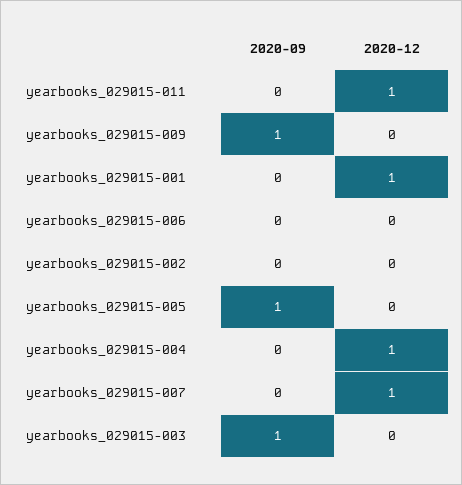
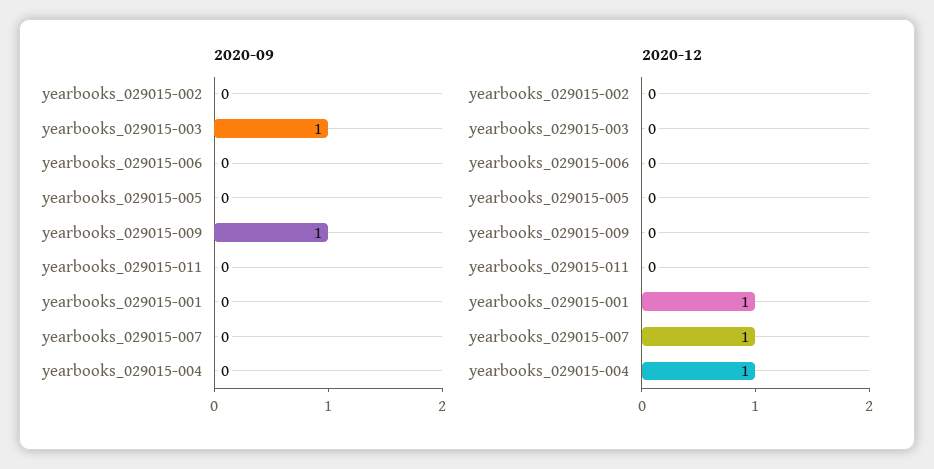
  {
    "2020-09": {
      "yearbooks_029015-011": 0,
      "yearbooks_029015-009": 1,
      "yearbooks_029015-001": 0,
      "yearbooks_029015-006": 0,
      "yearbooks_029015-002": 0,
-     "yearbooks_029015-005": 1,
+     "yearbooks_029015-005": 0,
      "yearbooks_029015-004": 0,
      "yearbooks_029015-007": 0,
      "yearbooks_029015-003": 1
    },
    "2020-12": {
-     "yearbooks_029015-011": 1,
+     "yearbooks_029015-011": 0,
      "yearbooks_029015-009": 0,
      "yearbooks_029015-001": 1,
      "yearbooks_029015-006": 0,
      "yearbooks_029015-002": 0,
      "yearbooks_029015-005": 0,
      "yearbooks_029015-004": 1,
      "yearbooks_029015-007": 1,
      "yearbooks_029015-003": 0
    }
  }

